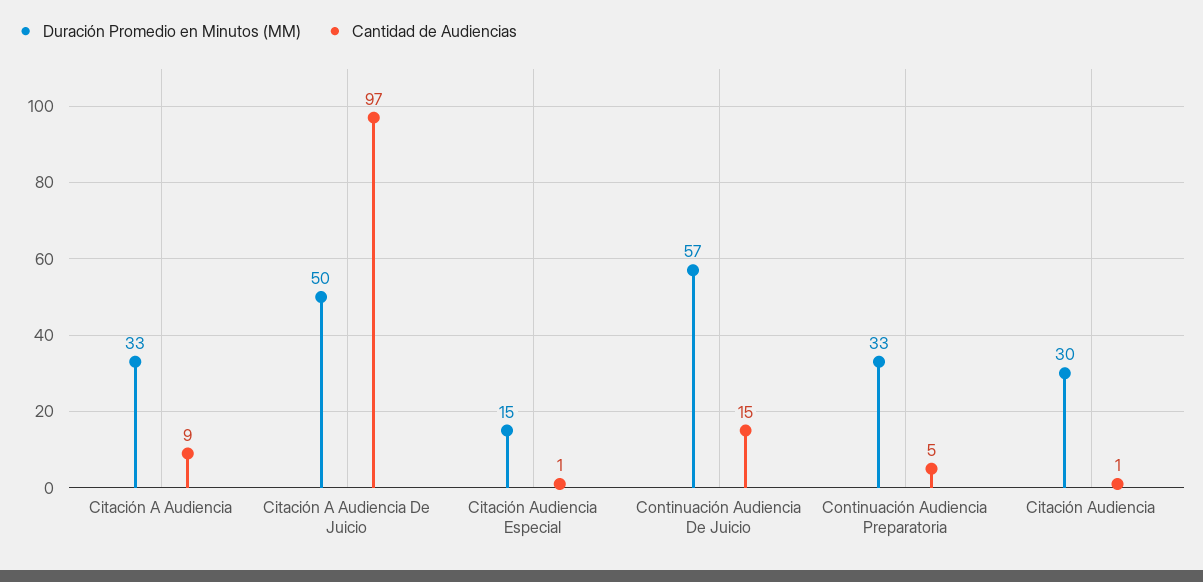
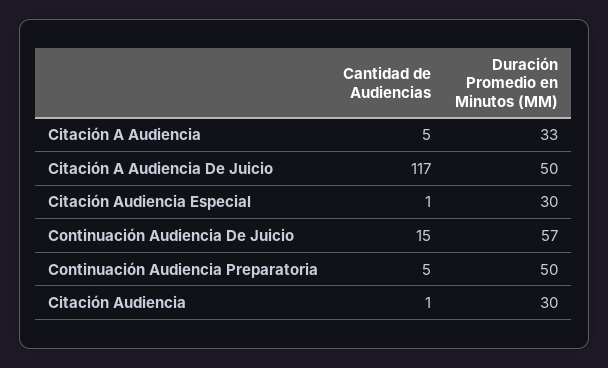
  {
    "Duración Promedio en Minutos (MM)": {
      "Citación A Audiencia": 33,
      "Citación A Audiencia De Juicio": 50,
-     "Citación Audiencia Especial": 15,
+     "Citación Audiencia Especial": 30,
      "Continuación Audiencia De Juicio": 57,
-     "Continuación Audiencia Preparatoria": 33,
+     "Continuación Audiencia Preparatoria": 50,
      "Citación Audiencia": 30
    },
    "Cantidad de Audiencias": {
-     "Citación A Audiencia": 9,
+     "Citación A Audiencia": 5,
-     "Citación A Audiencia De Juicio": 97,
+     "Citación A Audiencia De Juicio": 117,
      "Citación Audiencia Especial": 1,
      "Continuación Audiencia De Juicio": 15,
      "Continuación Audiencia Preparatoria": 5,
      "Citación Audiencia": 1
    }
  }

